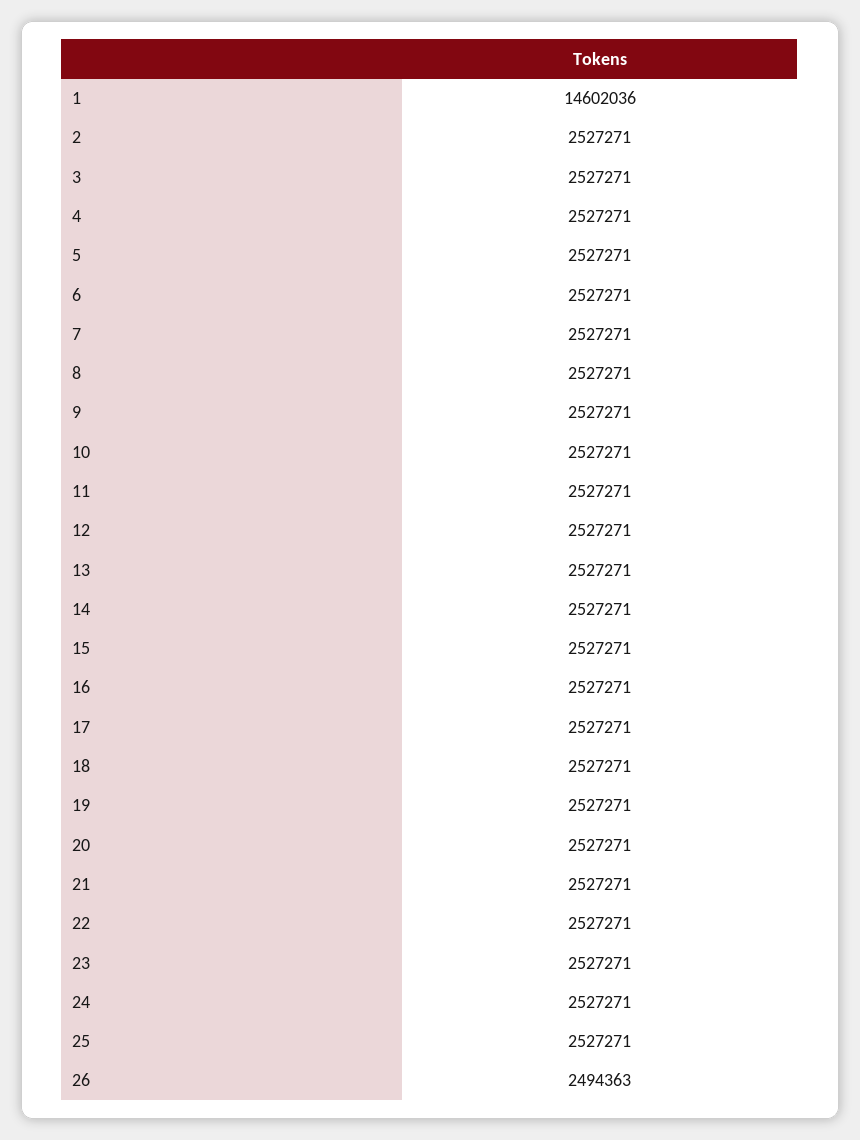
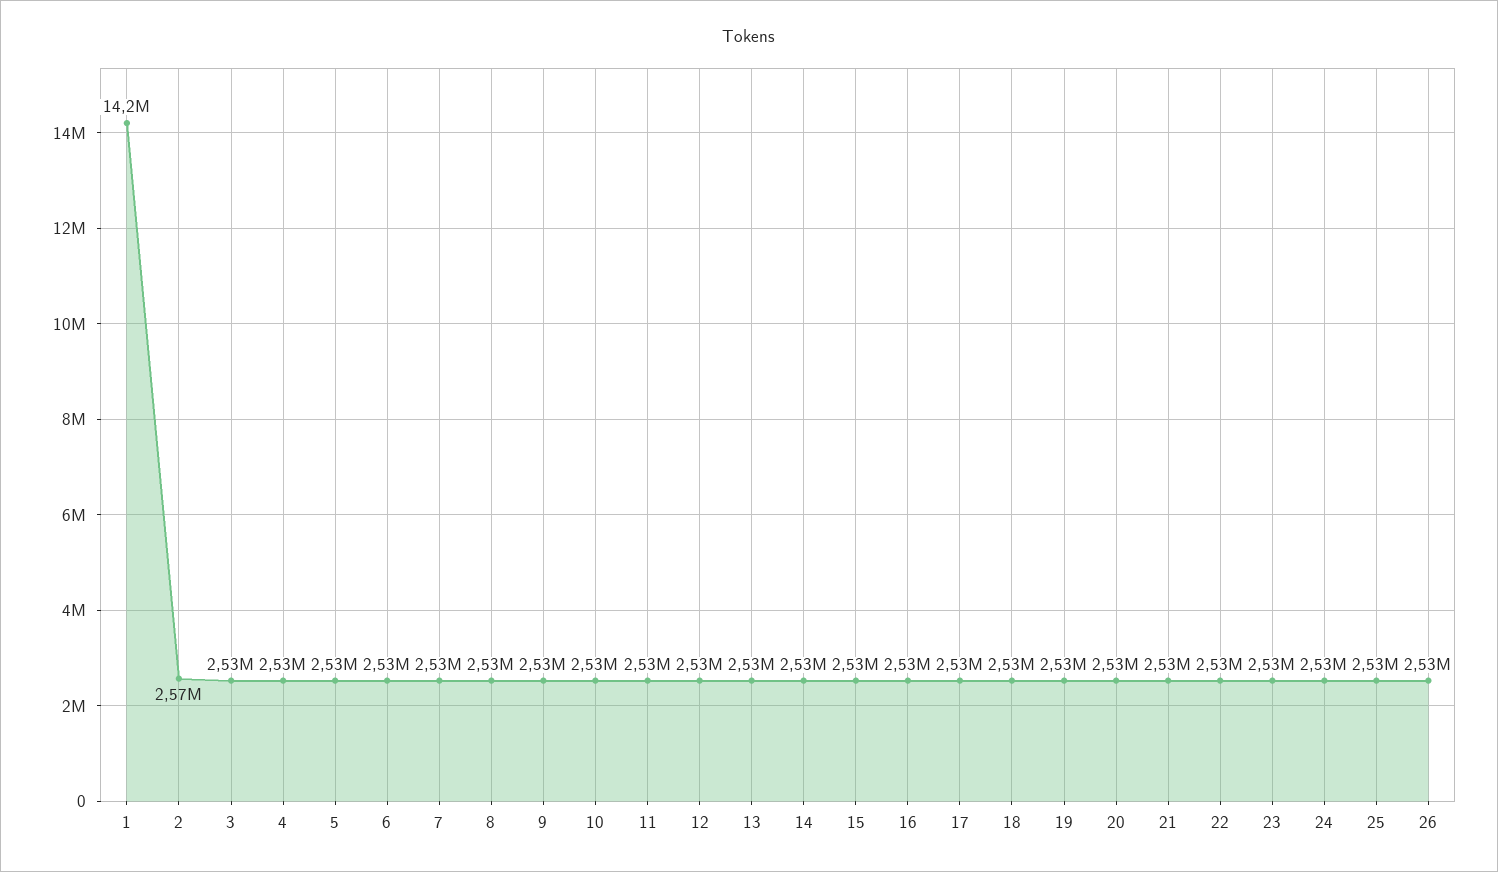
  {
-   "1": 14602036,
+   "1": 14200000,
-   "2": 2527271,
+   "2": 2570000,
    "3": 2527271,
    "4": 2527271,
    "5": 2527271,
    "6": 2527271,
    "7": 2527271,
    "8": 2527271,
    "9": 2527271,
    "10": 2527271,
    "11": 2527271,
    "12": 2527271,
    "13": 2527271,
    "14": 2527271,
    "15": 2527271,
    "16": 2527271,
    "17": 2527271,
    "18": 2527271,
    "19": 2527271,
    "20": 2527271,
    "21": 2527271,
    "22": 2527271,
    "23": 2527271,
    "24": 2527271,
    "25": 2527271,
-   "26": 2494363
+   "26": 2530000
  }

